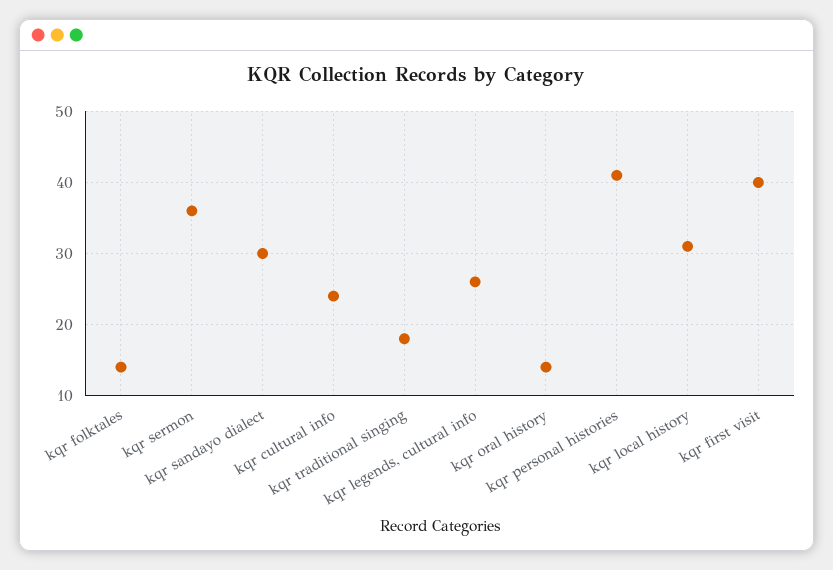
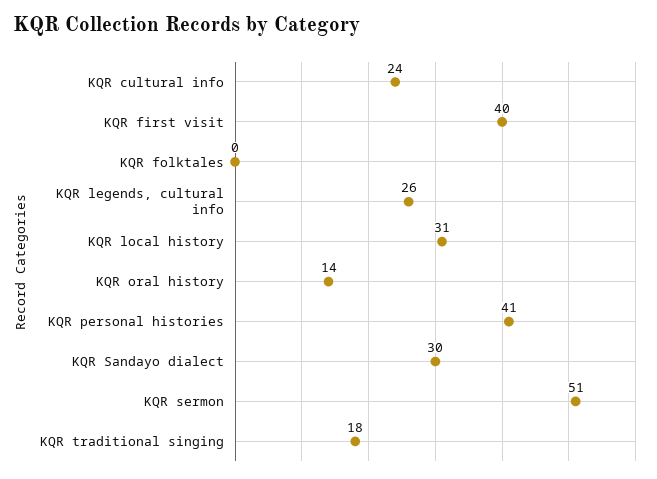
  {
-   "kqr folktales": 14,
+   "kqr folktales": 0,
-   "kqr sermon": 36,
+   "kqr sermon": 51,
    "kqr sandayo dialect": 30,
    "kqr cultural info": 24,
    "kqr traditional singing": 18,
    "kqr legends, cultural info": 26,
    "kqr oral history": 14,
    "kqr personal histories": 41,
    "kqr local history": 31,
    "kqr first visit": 40
  }

